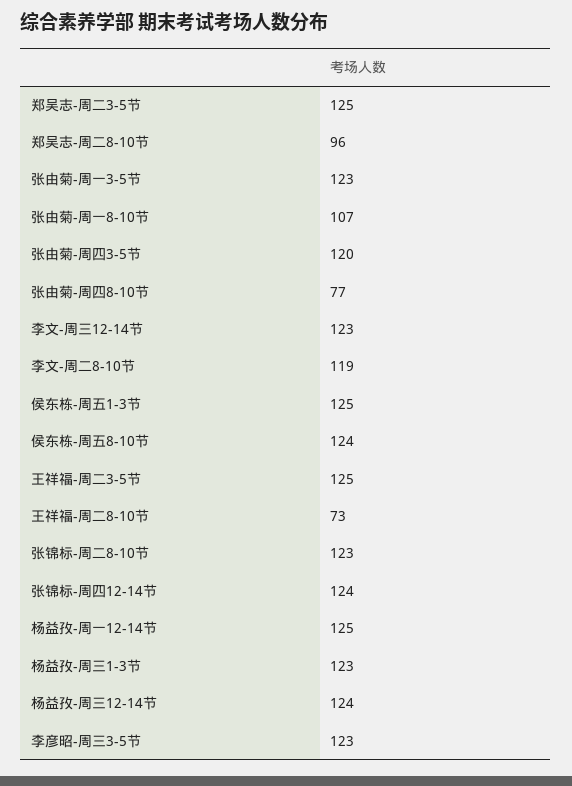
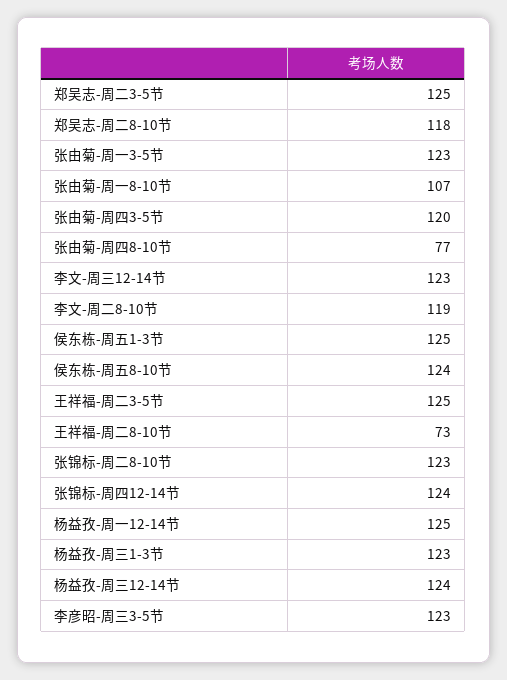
  {
    "郑吴志-周二3-5节": 125,
-   "郑吴志-周二8-10节": 96,
+   "郑吴志-周二8-10节": 118,
    "张由菊-周一3-5节": 123,
    "张由菊-周一8-10节": 107,
    "张由菊-周四3-5节": 120,
    "张由菊-周四8-10节": 77,
    "李文-周三12-14节": 123,
    "李文-周二8-10节": 119,
    "侯东栋-周五1-3节": 125,
    "侯东栋-周五8-10节": 124,
    "王祥福-周二3-5节": 125,
    "王祥福-周二8-10节": 73,
    "张锦标-周二8-10节": 123,
    "张锦标-周四12-14节": 124,
    "杨益孜-周一12-14节": 125,
    "杨益孜-周三1-3节": 123,
    "杨益孜-周三12-14节": 124,
    "李彦昭-周三3-5节": 123
  }

